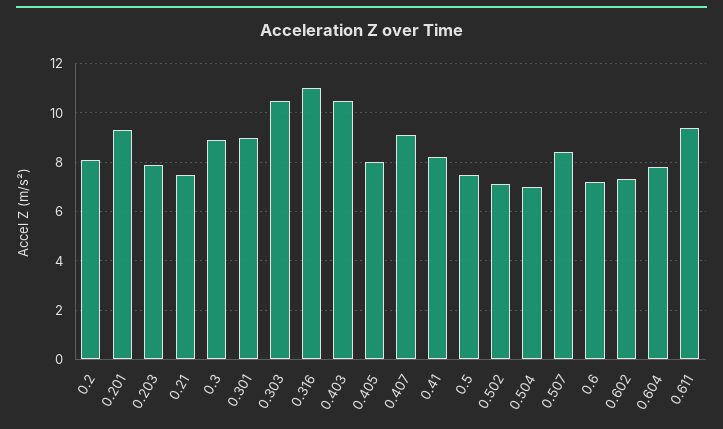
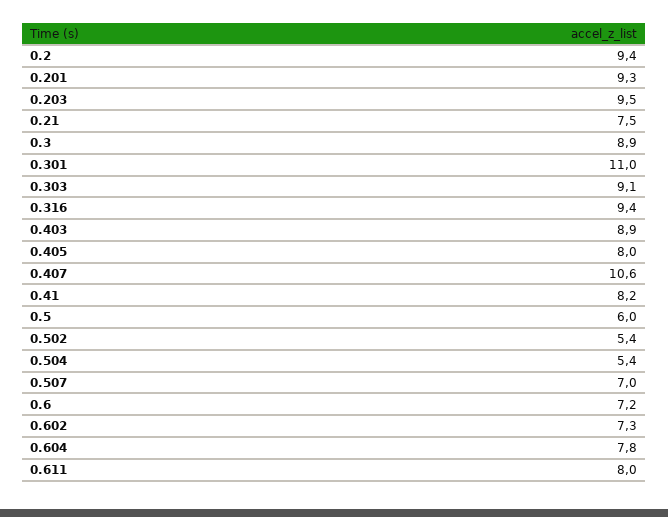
  {
-   "0.2": 8,
+   "0.2": 9.4,
    "0.201": 9.3,
-   "0.203": 8,
+   "0.203": 9.5,
    "0.21": 7.5,
    "0.3": 8.9,
-   "0.301": 9,
+   "0.301": 11,
-   "0.303": 10.5,
+   "0.303": 9.1,
-   "0.316": 11,
+   "0.316": 9.4,
-   "0.403": 10.5,
+   "0.403": 8.9,
    "0.405": 8,
-   "0.407": 9,
+   "0.407": 10.6,
    "0.41": 8.2,
-   "0.5": 7.5,
+   "0.5": 6,
-   "0.502": 7,
+   "0.502": 5.4,
-   "0.504": 7,
+   "0.504": 5.4,
-   "0.507": 8.5,
+   "0.507": 7,
    "0.6": 7.2,
    "0.602": 7.3,
    "0.604": 7.8,
-   "0.611": 9.5
+   "0.611": 8
  }

